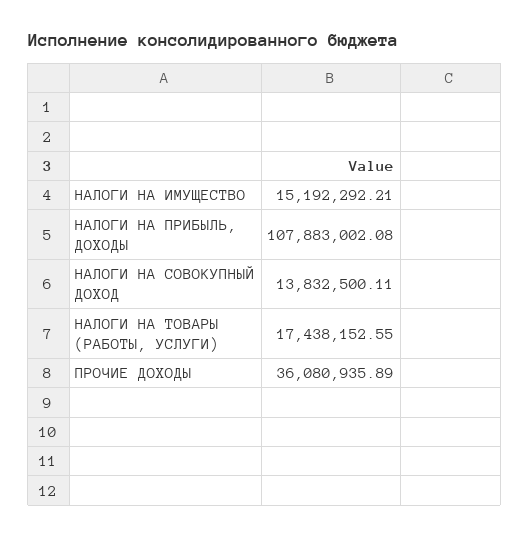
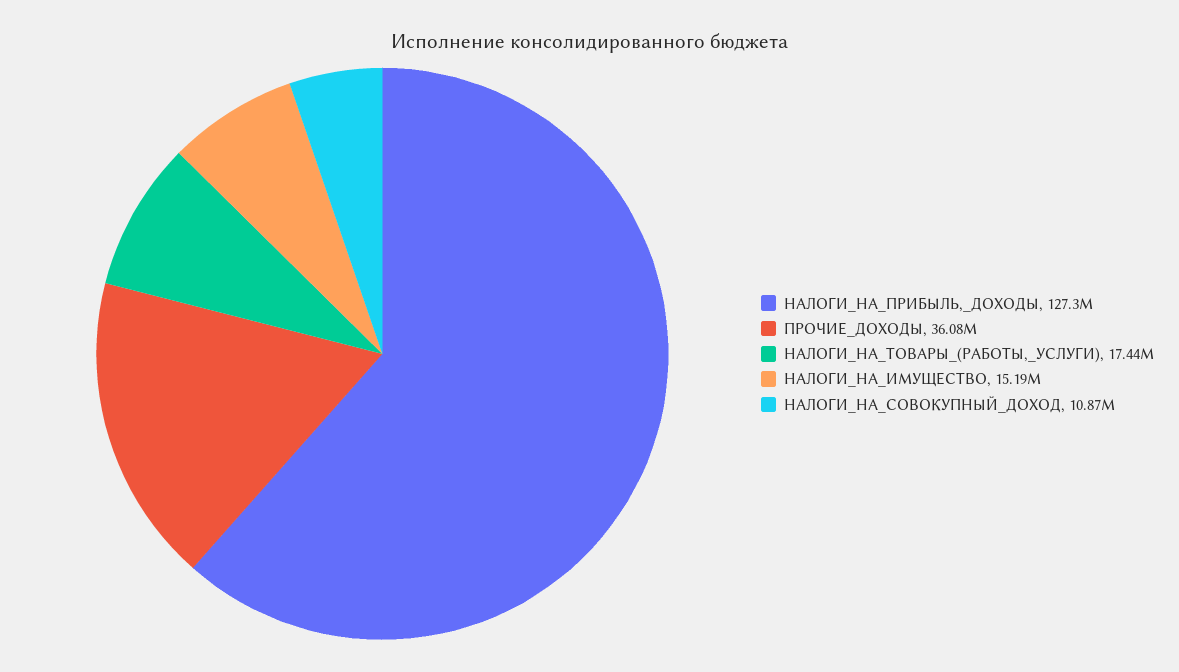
  {
    "НАЛОГИ НА ИМУЩЕСТВО": 15192292.21,
-   "НАЛОГИ НА ПРИБЫЛЬ, ДОХОДЫ": 107883002.08,
+   "НАЛОГИ НА ПРИБЫЛЬ, ДОХОДЫ": 127300000,
-   "НАЛОГИ НА СОВОКУПНЫЙ ДОХОД": 13832500.11,
+   "НАЛОГИ НА СОВОКУПНЫЙ ДОХОД": 10870000,
    "НАЛОГИ НА ТОВАРЫ (РАБОТЫ, УСЛУГИ)": 17438152.55,
    "ПРОЧИЕ ДОХОДЫ": 36080935.89
  }

